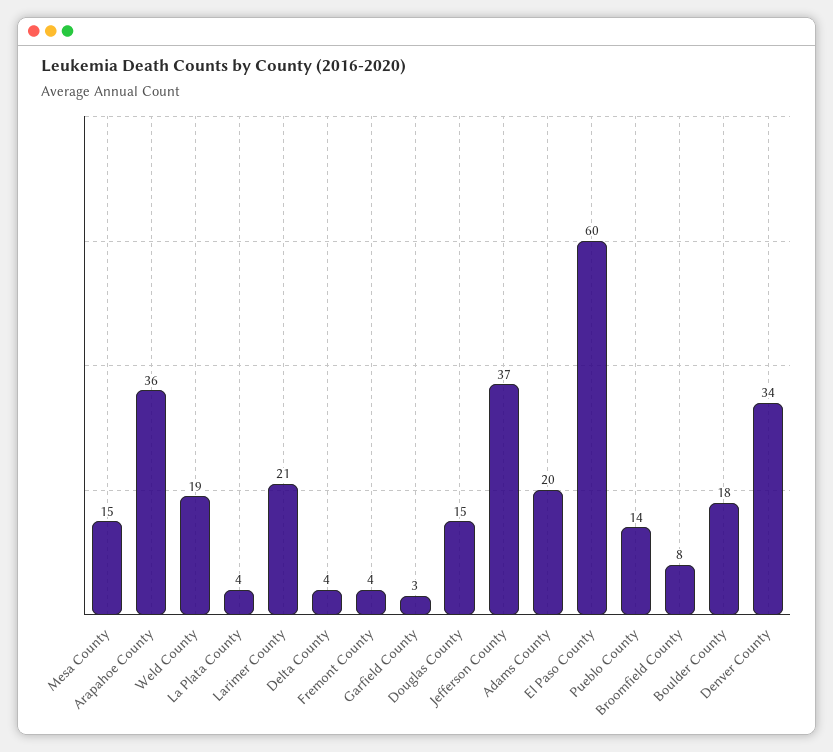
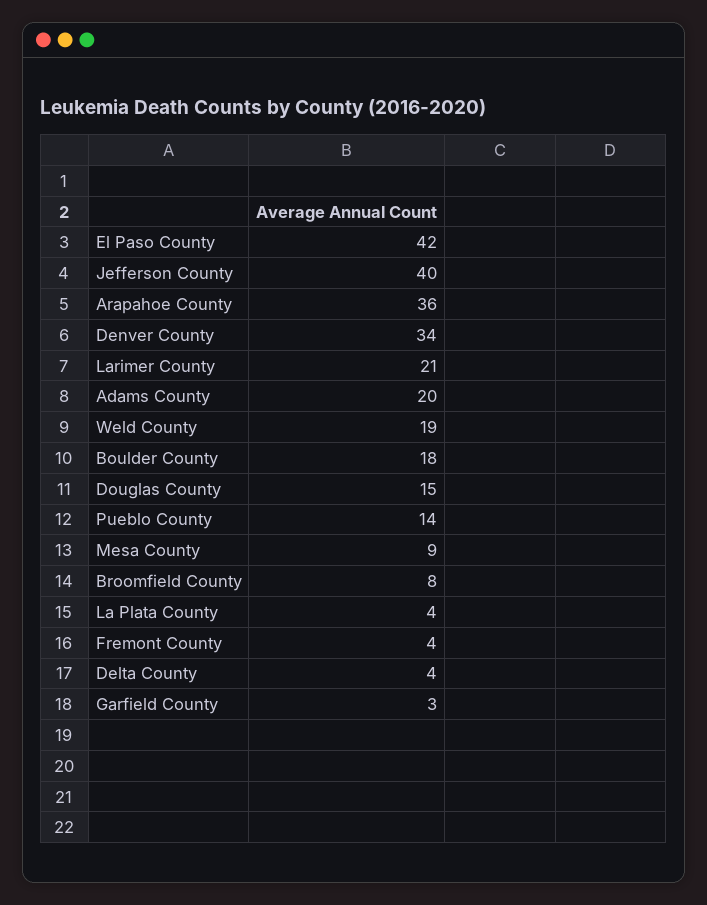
  {
-   "Mesa County": 15,
+   "Mesa County": 9,
    "Arapahoe County": 36,
    "Weld County": 19,
    "La Plata County": 4,
    "Larimer County": 21,
    "Delta County": 4,
    "Fremont County": 4,
    "Garfield County": 3,
    "Douglas County": 15,
-   "Jefferson County": 37,
+   "Jefferson County": 40,
    "Adams County": 20,
-   "El Paso County": 60,
+   "El Paso County": 42,
    "Pueblo County": 14,
    "Broomfield County": 8,
    "Boulder County": 18,
    "Denver County": 34
  }

